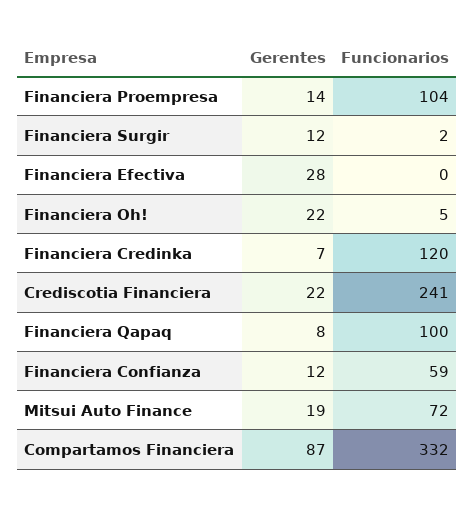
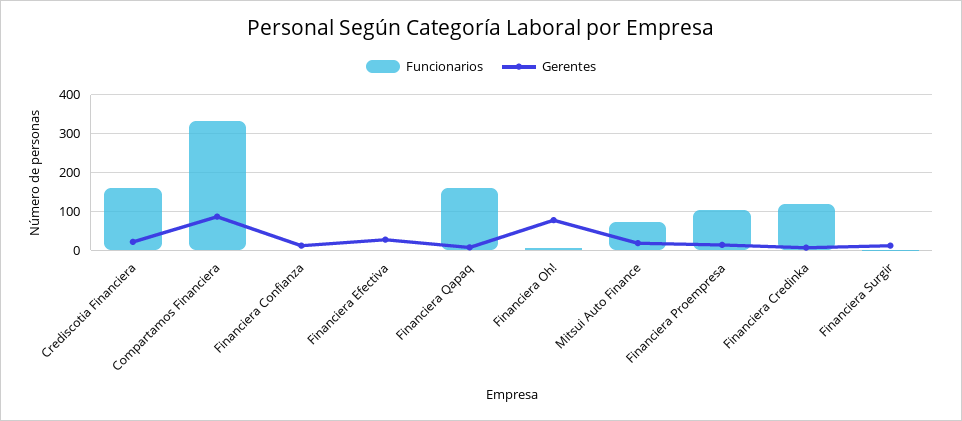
  {
    "Gerentes": {
      "Financiera Proempresa": 14,
      "Financiera Surgir": 12,
      "Financiera Efectiva": 28,
-     "Financiera Oh!": 22,
+     "Financiera Oh!": 80,
      "Financiera Credinka": 7,
      "Crediscotia Financiera": 22,
      "Financiera Qapaq": 8,
      "Financiera Confianza": 12,
      "Mitsui Auto Finance": 19,
      "Compartamos Financiera": 87
    },
    "Funcionarios": {
      "Financiera Proempresa": 104,
      "Financiera Surgir": 2,
      "Financiera Efectiva": 0,
      "Financiera Oh!": 5,
      "Financiera Credinka": 120,
-     "Crediscotia Financiera": 241,
+     "Crediscotia Financiera": 160,
-     "Financiera Qapaq": 100,
+     "Financiera Qapaq": 160,
-     "Financiera Confianza": 59,
+     "Financiera Confianza": 0,
      "Mitsui Auto Finance": 72,
      "Compartamos Financiera": 332
    }
  }

